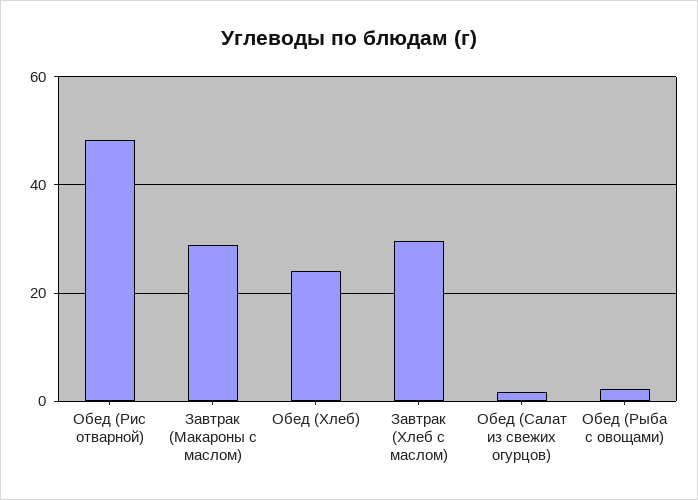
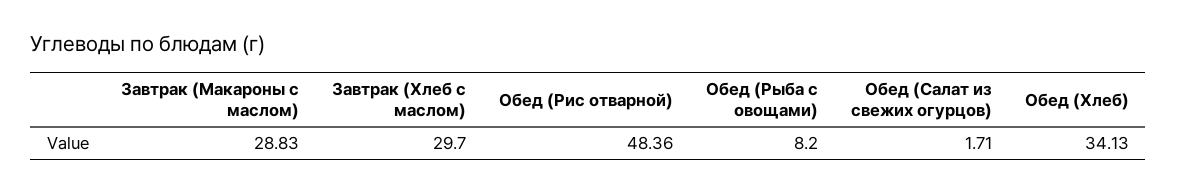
  {
    "Обед (Рис отварной)": 48.36,
    "Завтрак (Макароны с маслом)": 28.83,
-   "Обед (Хлеб)": 24,
+   "Обед (Хлеб)": 34.13,
    "Завтрак (Хлеб с маслом)": 29.7,
    "Обед (Салат из свежих огурцов)": 1.71,
-   "Обед (Рыба с овощами)": 2
+   "Обед (Рыба с овощами)": 8.2
  }

